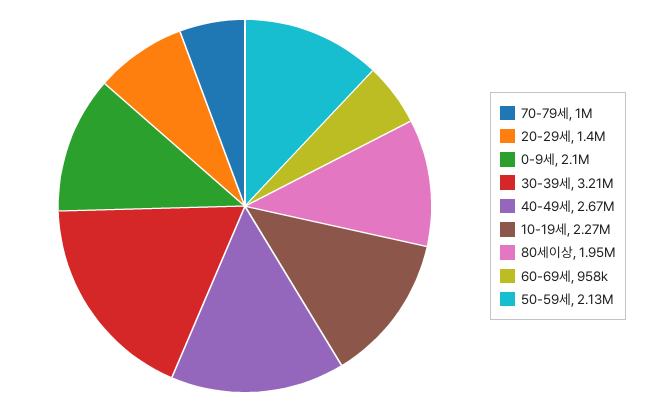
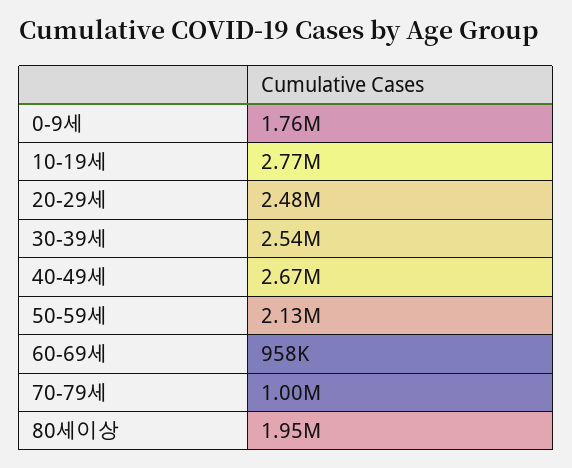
  {
    "70-79세": 1000000,
-   "20-29세": 1400000,
+   "20-29세": 2480000,
-   "0-9세": 2100000,
+   "0-9세": 1760000,
-   "30-39세": 3210000,
+   "30-39세": 2540000,
    "40-49세": 2670000,
-   "10-19세": 2270000,
+   "10-19세": 2770000,
    "80세이상": 1950000,
    "60-69세": 958000,
    "50-59세": 2130000
  }

